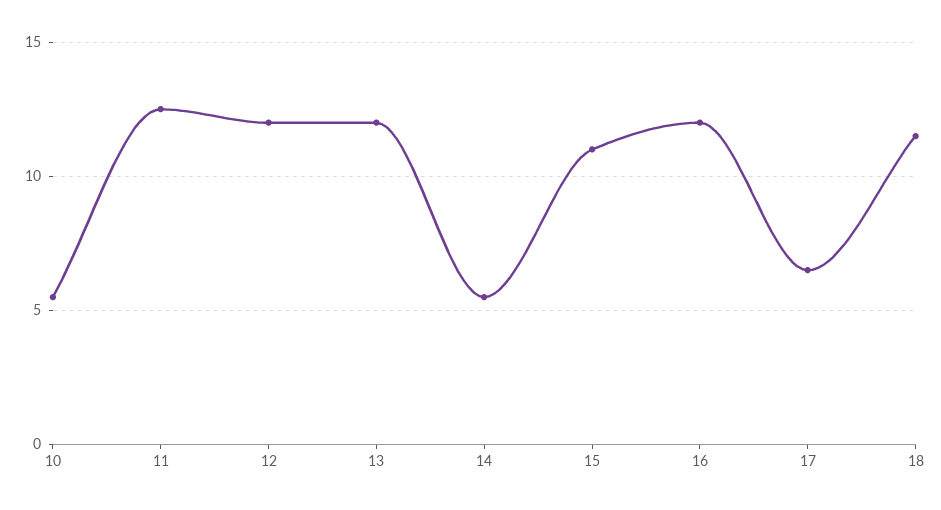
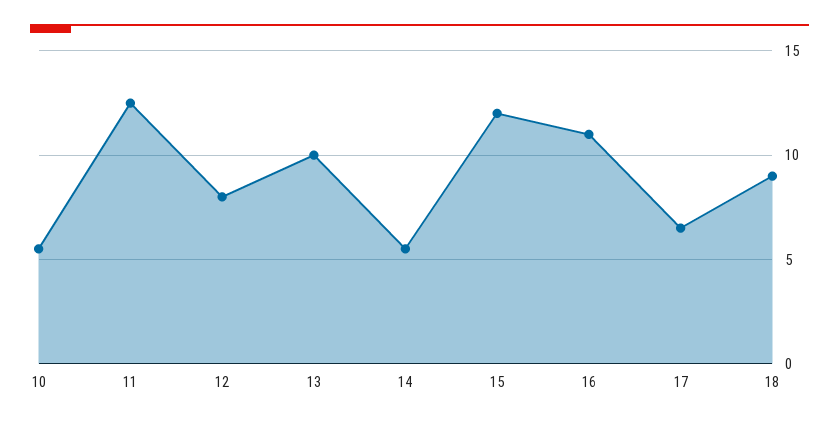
  {
    "10": 5.5,
    "11": 12.5,
-   "12": 12,
+   "12": 8,
-   "13": 12,
+   "13": 10,
    "14": 5.5,
-   "15": 11,
+   "15": 12,
-   "16": 12,
+   "16": 11,
    "17": 6.5,
-   "18": 11.5
+   "18": 9
  }

